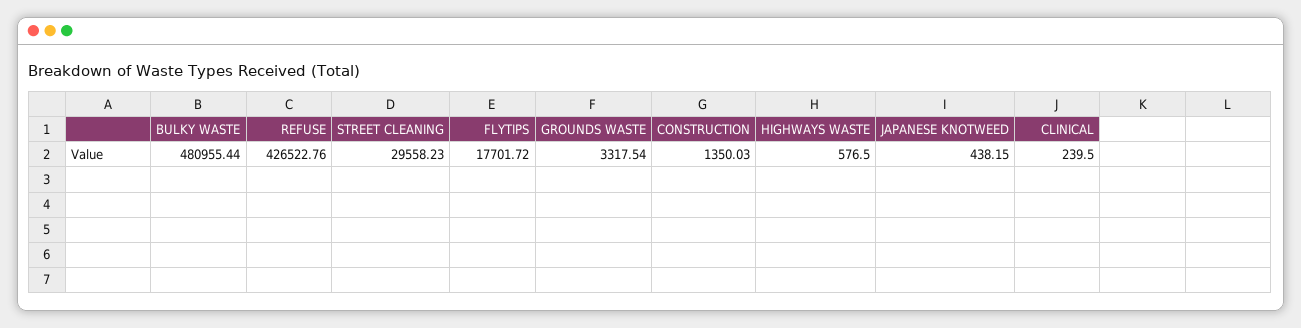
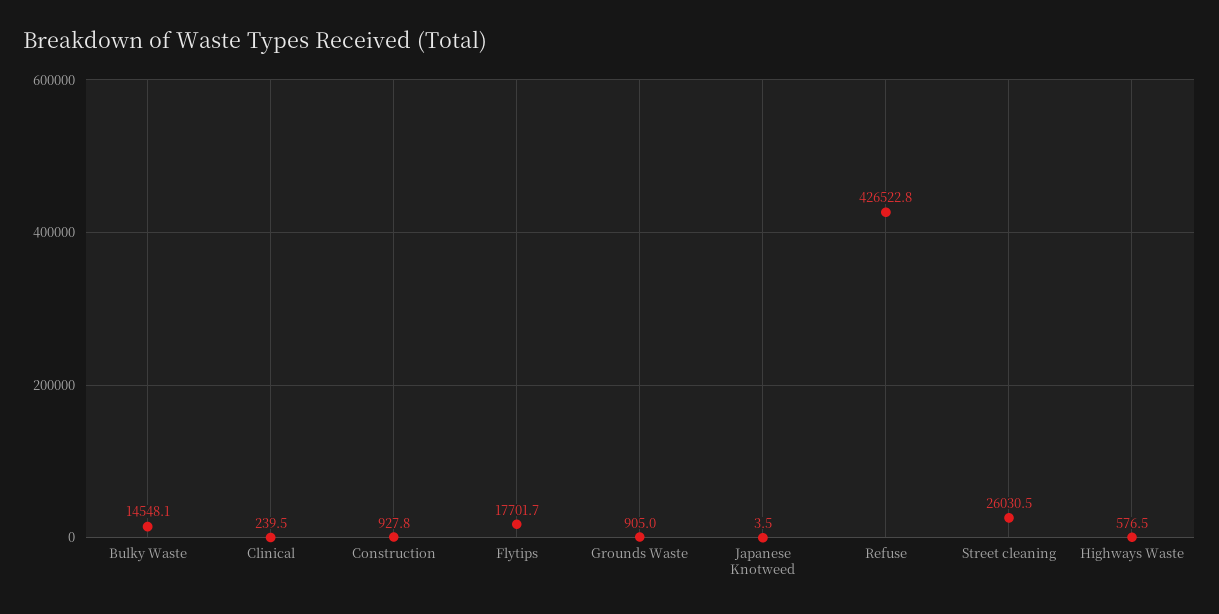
  {
-   "BULKY WASTE": 480955.44,
+   "BULKY WASTE": 14548.1,
    "REFUSE": 426522.76,
-   "STREET CLEANING": 29558.23,
+   "STREET CLEANING": 26030.5,
    "FLYTIPS": 17701.72,
-   "GROUNDS WASTE": 3317.54,
+   "GROUNDS WASTE": 905,
-   "CONSTRUCTION": 1350.03,
+   "CONSTRUCTION": 927.8,
    "HIGHWAYS WASTE": 576.5,
-   "JAPANESE KNOTWEED": 438.15,
+   "JAPANESE KNOTWEED": 3.5,
    "CLINICAL": 239.5
  }

